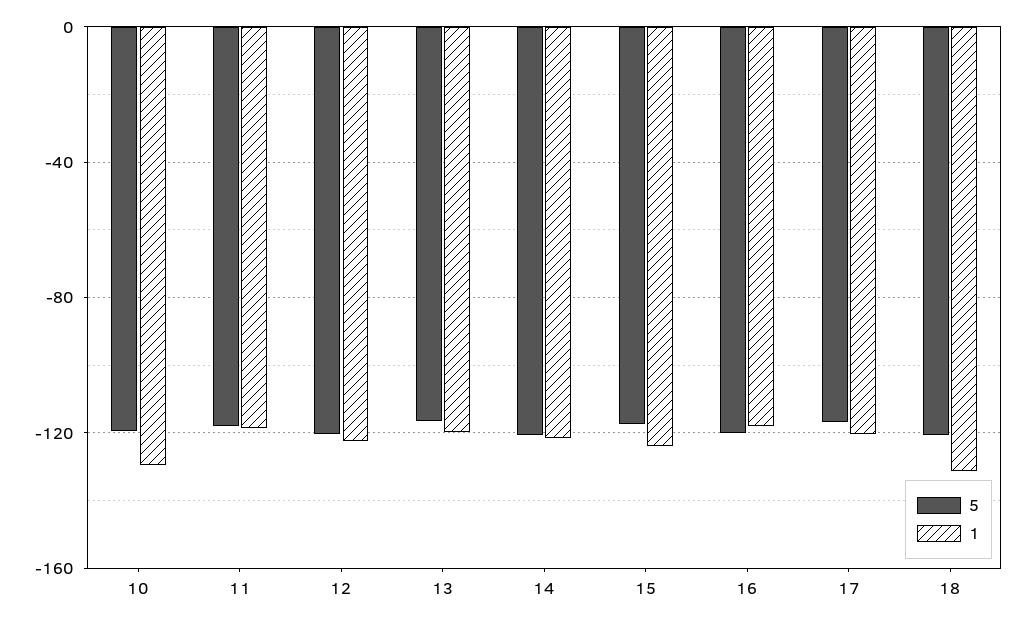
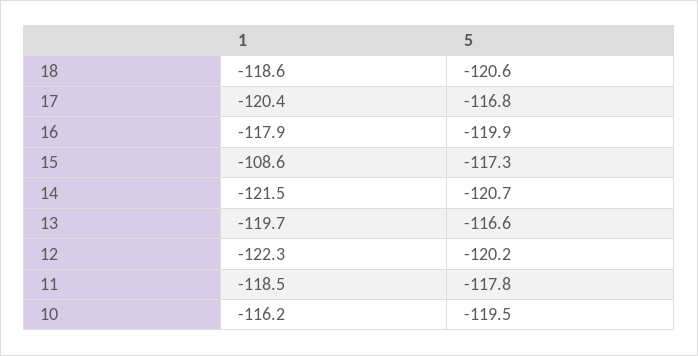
  {
    "5": {
      "10": -119.5,
      "11": -117.8,
      "12": -120.2,
      "13": -116.6,
      "14": -120.7,
      "15": -117.3,
      "16": -119.9,
      "17": -116.8,
      "18": -120.6
    },
    "1": {
-     "10": -130,
+     "10": -116.2,
      "11": -118.5,
      "12": -122.3,
      "13": -119.7,
      "14": -121.5,
-     "15": -125,
+     "15": -108.6,
      "16": -117.9,
      "17": -120.4,
-     "18": -130
+     "18": -118.6
    }
  }

